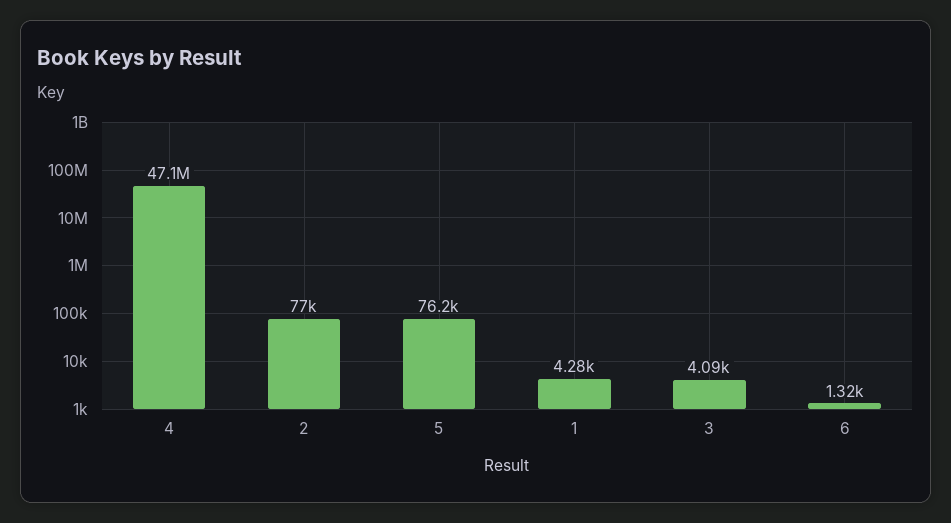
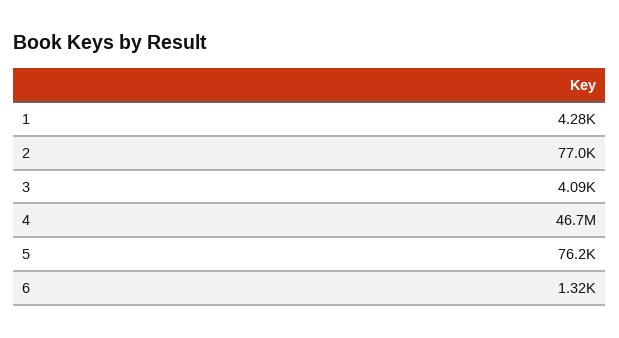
  {
-   "4": 47100000,
+   "4": 46700000,
    "2": 77000,
    "5": 76200,
    "1": 4280,
    "3": 4090,
    "6": 1320
  }

